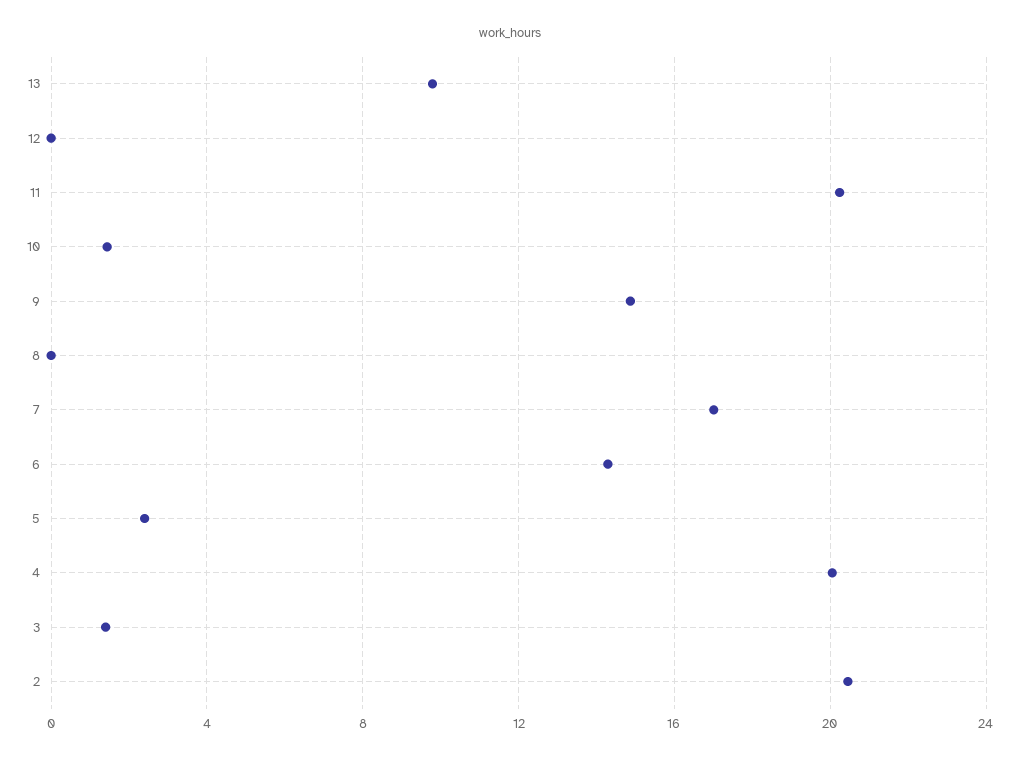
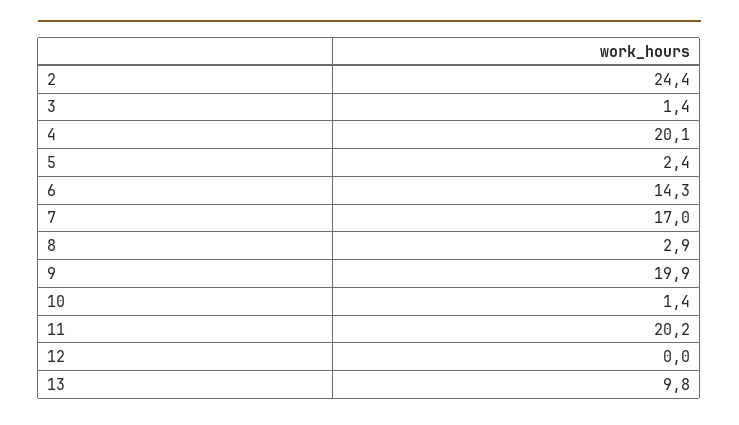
  {
    "13": 9.8,
    "12": 0,
    "11": 20.2,
    "10": 1.4,
-   "9": 15,
+   "9": 19.9,
-   "8": 0,
+   "8": 2.9,
    "7": 17,
    "6": 14.3,
    "5": 2.4,
    "4": 20.1,
    "3": 1.4,
-   "2": 20.5
+   "2": 24.4
  }

